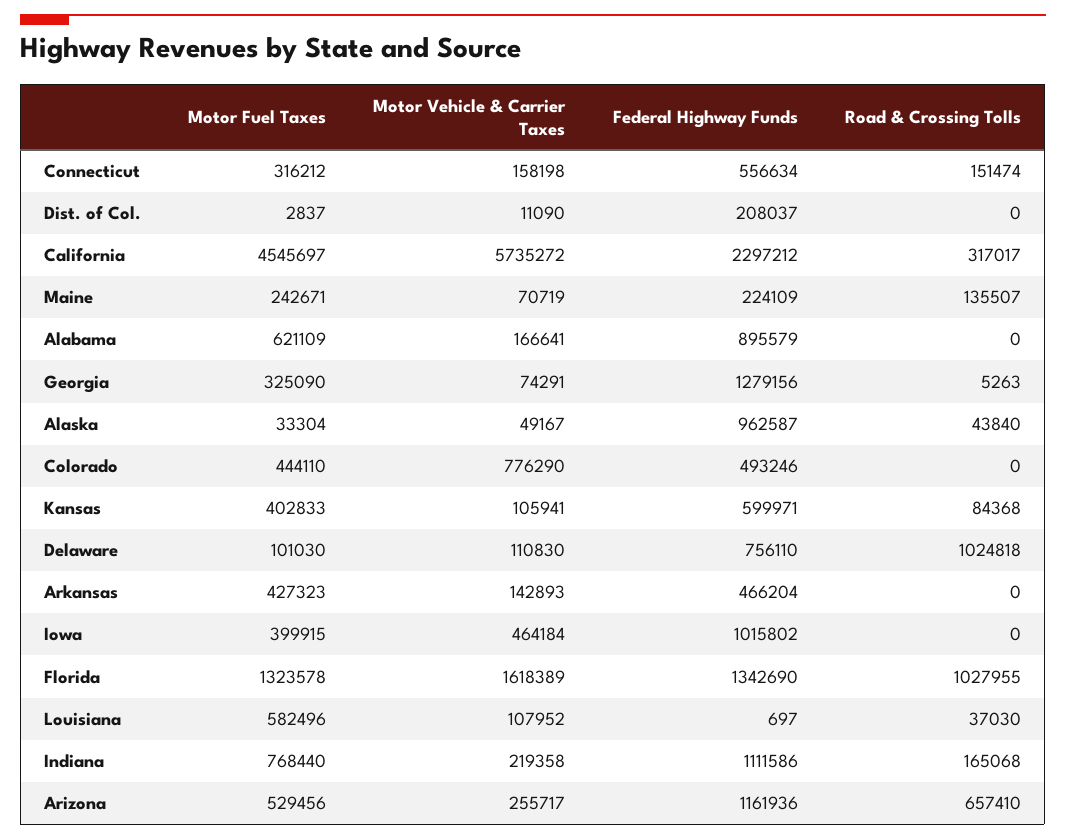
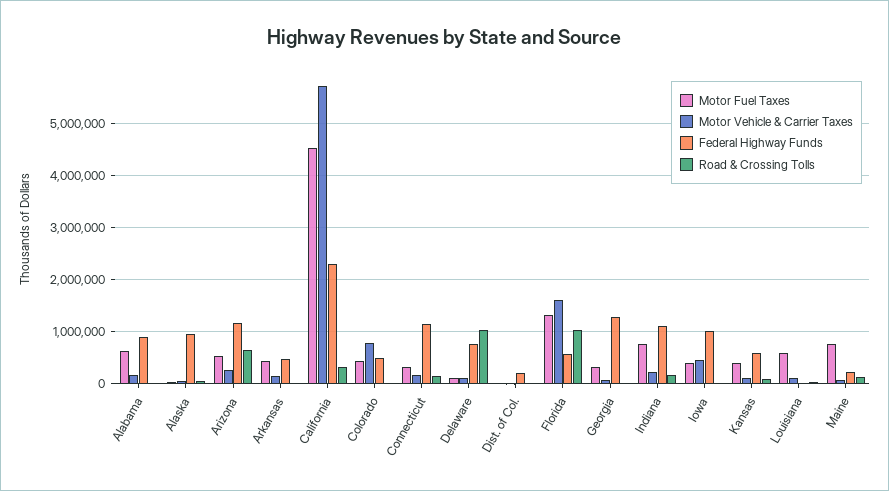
  {
    "Motor Fuel Taxes": {
      "Connecticut": 316212,
      "Dist. of Col.": 2837,
      "California": 4545697,
-     "Maine": 242671,
+     "Maine": 800000,
      "Alabama": 621109,
      "Georgia": 325090,
      "Alaska": 33304,
      "Colorado": 444110,
      "Kansas": 402833,
      "Delaware": 101030,
      "Arkansas": 427323,
      "Iowa": 399915,
      "Florida": 1323578,
      "Louisiana": 582496,
      "Indiana": 768440,
      "Arizona": 529456
    },
    "Motor Vehicle & Carrier Taxes": {
      "Connecticut": 158198,
      "Dist. of Col.": 11090,
      "California": 5735272,
      "Maine": 70719,
      "Alabama": 166641,
      "Georgia": 74291,
      "Alaska": 49167,
      "Colorado": 776290,
      "Kansas": 105941,
      "Delaware": 110830,
      "Arkansas": 142893,
      "Iowa": 464184,
      "Florida": 1618389,
      "Louisiana": 107952,
      "Indiana": 219358,
      "Arizona": 255717
    },
    "Federal Highway Funds": {
-     "Connecticut": 556634,
+     "Connecticut": 1200000,
      "Dist. of Col.": 208037,
      "California": 2297212,
      "Maine": 224109,
      "Alabama": 895579,
      "Georgia": 1279156,
      "Alaska": 962587,
      "Colorado": 493246,
      "Kansas": 599971,
      "Delaware": 756110,
      "Arkansas": 466204,
      "Iowa": 1015802,
-     "Florida": 1342690,
+     "Florida": 600000,
      "Louisiana": 697,
      "Indiana": 1111586,
      "Arizona": 1161936
    },
    "Road & Crossing Tolls": {
      "Connecticut": 151474,
      "Dist. of Col.": 0,
      "California": 317017,
      "Maine": 135507,
      "Alabama": 0,
      "Georgia": 5263,
      "Alaska": 43840,
      "Colorado": 0,
      "Kansas": 84368,
      "Delaware": 1024818,
      "Arkansas": 0,
      "Iowa": 0,
      "Florida": 1027955,
      "Louisiana": 37030,
      "Indiana": 165068,
      "Arizona": 657410
    }
  }

